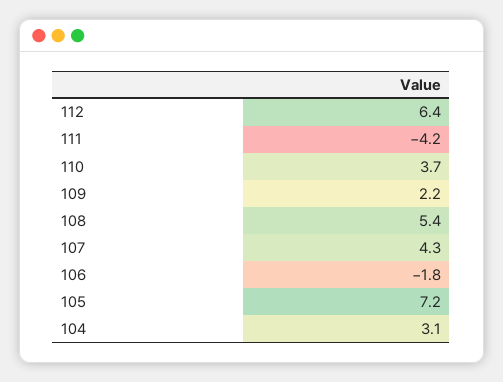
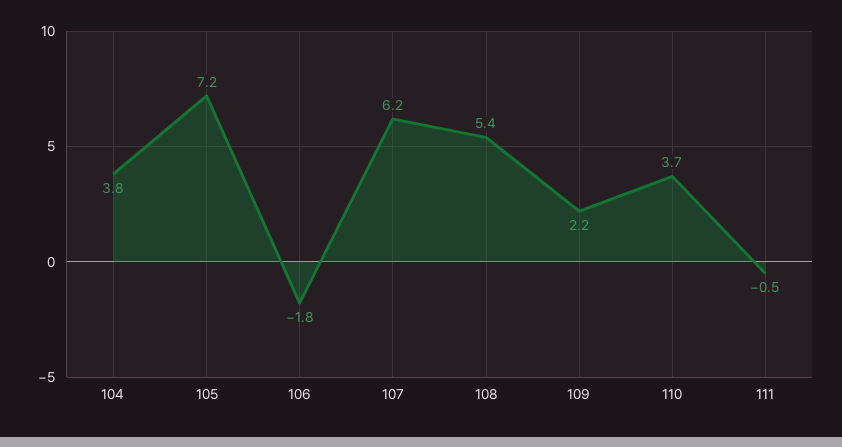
  {
-   "112": 6.4,
-   "111": -4.2,
+   "111": -0.5,
    "110": 3.7,
    "109": 2.2,
    "108": 5.4,
-   "107": 4.3,
+   "107": 6.2,
    "106": -1.8,
    "105": 7.2,
-   "104": 3.1
+   "104": 3.8
  }

